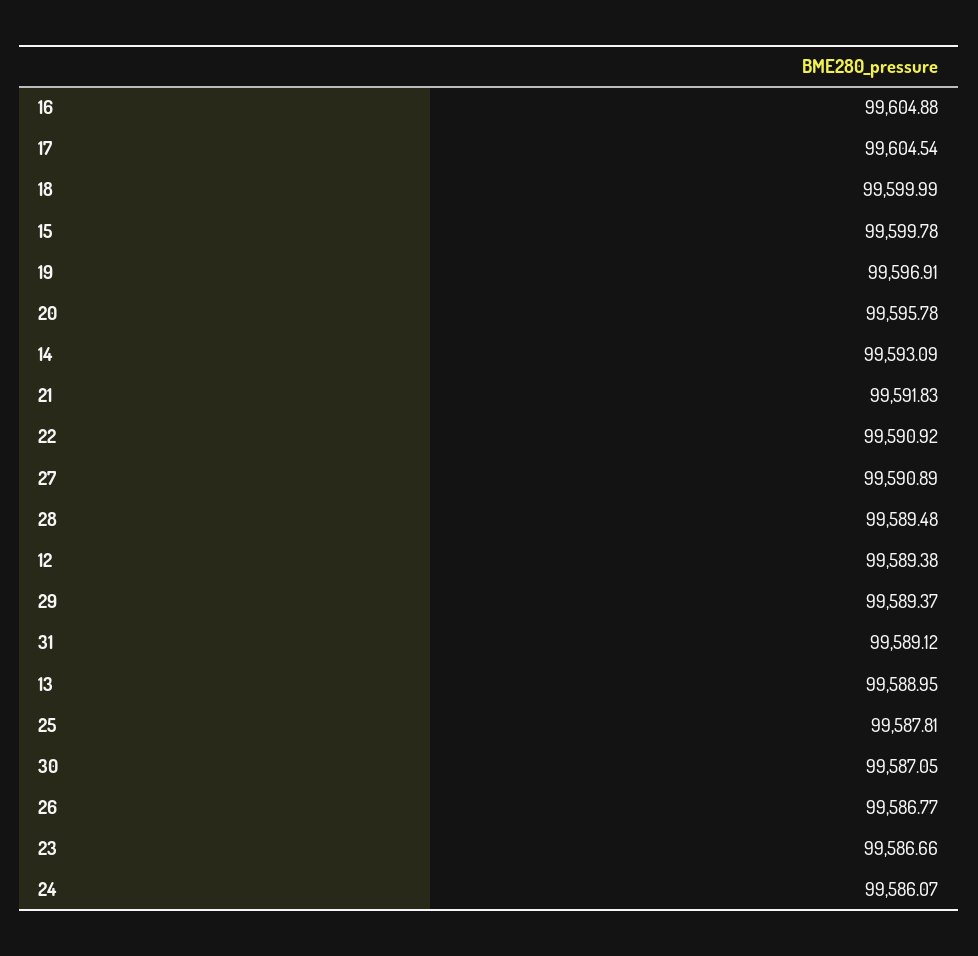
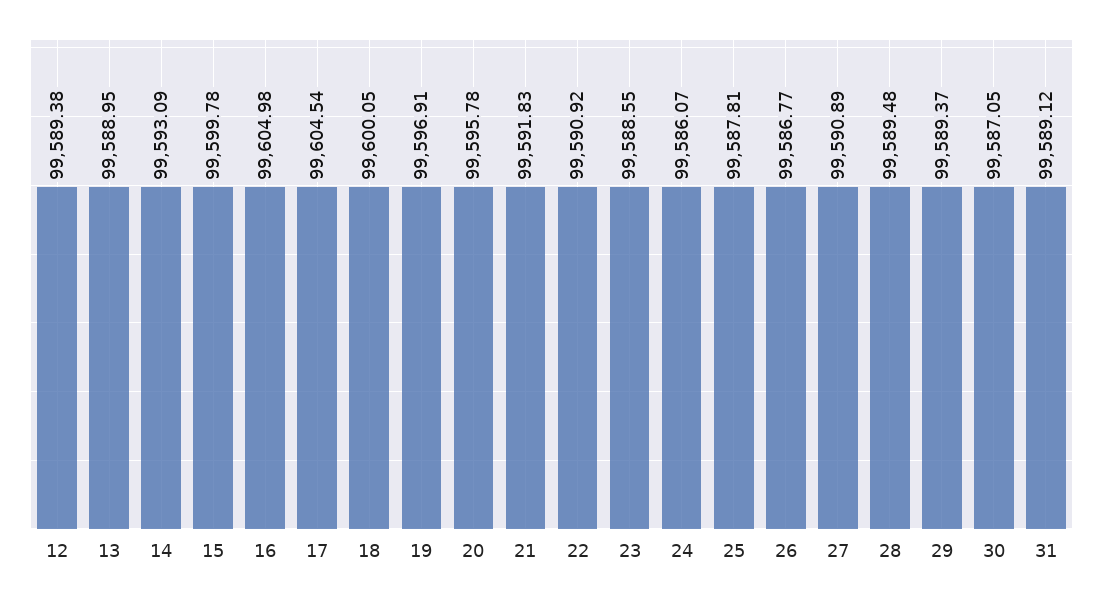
  {
-   "16": 99604.88,
+   "16": 99604.98,
    "17": 99604.54,
-   "18": 99599.99,
+   "18": 99600.05,
    "15": 99599.78,
    "19": 99596.91,
    "20": 99595.78,
    "14": 99593.09,
    "21": 99591.83,
    "22": 99590.92,
    "27": 99590.89,
    "28": 99589.48,
    "12": 99589.38,
    "29": 99589.37,
    "31": 99589.12,
    "13": 99588.95,
    "25": 99587.81,
    "30": 99587.05,
    "26": 99586.77,
-   "23": 99586.66,
+   "23": 99588.55,
    "24": 99586.07
  }

